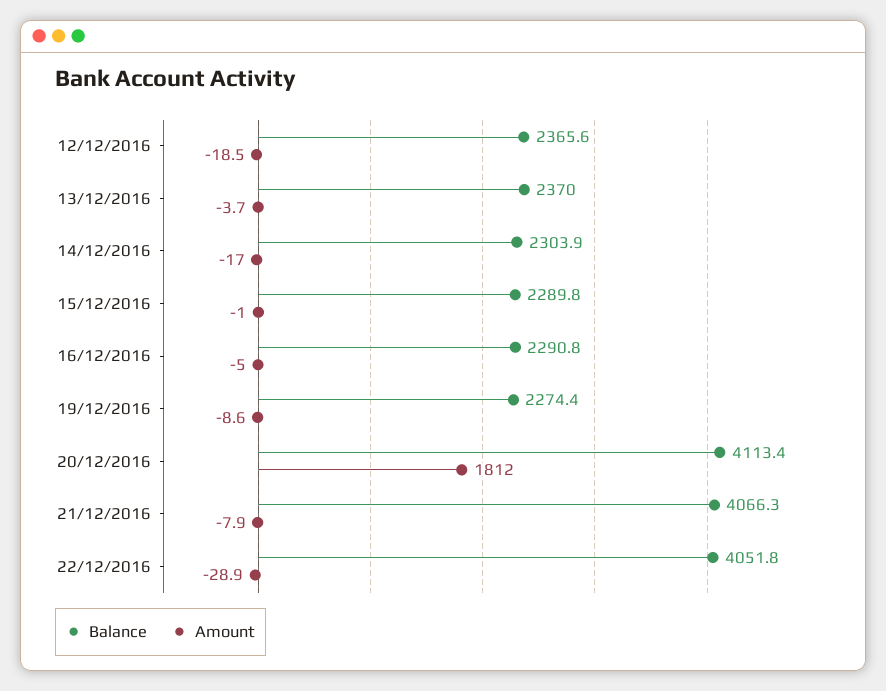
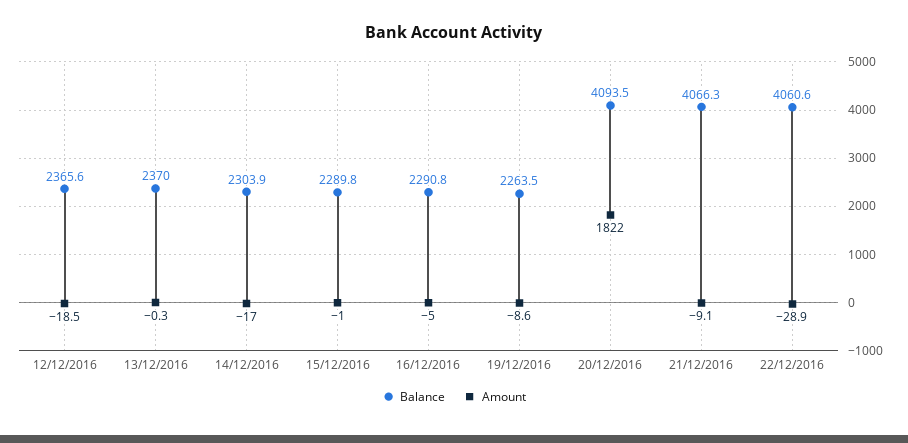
  {
    "Balance": {
      "12/12/2016": 2365.6,
      "13/12/2016": 2370,
      "14/12/2016": 2303.9,
      "15/12/2016": 2289.8,
      "16/12/2016": 2290.8,
-     "19/12/2016": 2274.4,
+     "19/12/2016": 2263.5,
-     "20/12/2016": 4113.4,
+     "20/12/2016": 4093.5,
      "21/12/2016": 4066.3,
-     "22/12/2016": 4051.8
+     "22/12/2016": 4060.6
    },
    "Amount": {
      "12/12/2016": -18.5,
-     "13/12/2016": -3.7,
+     "13/12/2016": -0.3,
      "14/12/2016": -17,
      "15/12/2016": -1,
      "16/12/2016": -5,
      "19/12/2016": -8.6,
-     "20/12/2016": 1812,
+     "20/12/2016": 1822,
-     "21/12/2016": -7.9,
+     "21/12/2016": -9.1,
      "22/12/2016": -28.9
    }
  }

